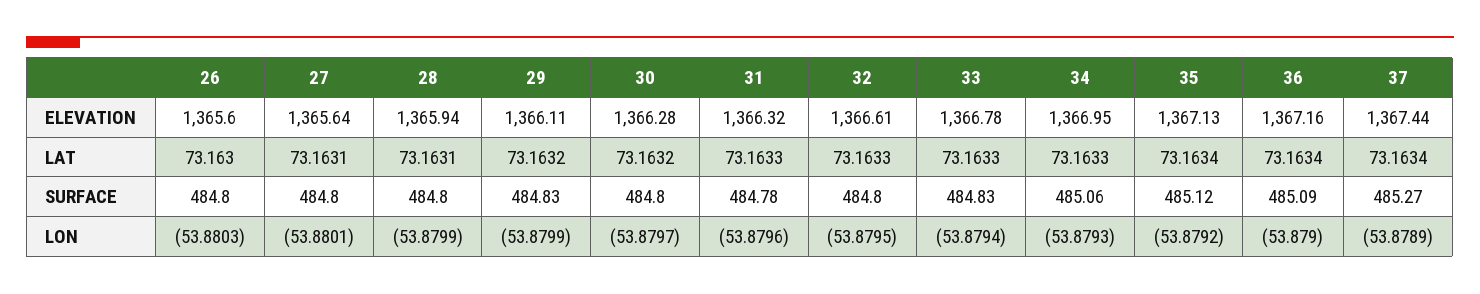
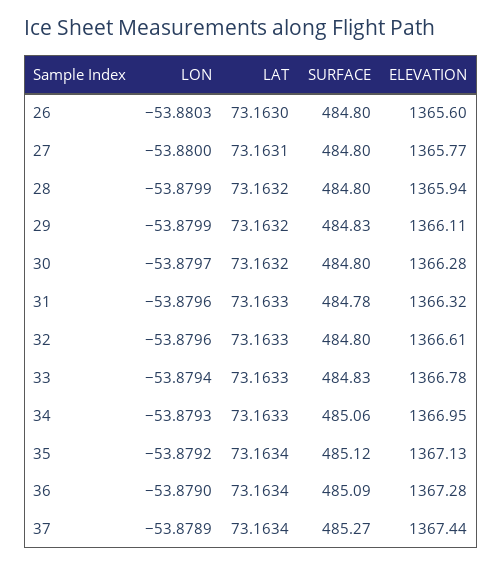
  {
    "26": {
      "ELEVATION": 1365.6,
      "LAT": 73.163,
      "SURFACE": 484.8,
      "LON": -53.8803
    },
    "27": {
-     "ELEVATION": 1365.64,
+     "ELEVATION": 1365.77,
      "LAT": 73.1631,
      "SURFACE": 484.8,
-     "LON": -53.8801
+     "LON": -53.88
    },
    "28": {
      "ELEVATION": 1365.94,
-     "LAT": 73.1631,
+     "LAT": 73.1632,
      "SURFACE": 484.8,
      "LON": -53.8799
    },
    "29": {
      "ELEVATION": 1366.11,
      "LAT": 73.1632,
      "SURFACE": 484.83,
      "LON": -53.8799
    },
    "30": {
      "ELEVATION": 1366.28,
      "LAT": 73.1632,
      "SURFACE": 484.8,
      "LON": -53.8797
    },
    "31": {
      "ELEVATION": 1366.32,
      "LAT": 73.1633,
      "SURFACE": 484.78,
      "LON": -53.8796
    },
    "32": {
      "ELEVATION": 1366.61,
      "LAT": 73.1633,
      "SURFACE": 484.8,
-     "LON": -53.8795
+     "LON": -53.8796
    },
    "33": {
      "ELEVATION": 1366.78,
      "LAT": 73.1633,
      "SURFACE": 484.83,
      "LON": -53.8794
    },
    "34": {
      "ELEVATION": 1366.95,
      "LAT": 73.1633,
      "SURFACE": 485.06,
      "LON": -53.8793
    },
    "35": {
      "ELEVATION": 1367.13,
      "LAT": 73.1634,
      "SURFACE": 485.12,
      "LON": -53.8792
    },
    "36": {
-     "ELEVATION": 1367.16,
+     "ELEVATION": 1367.28,
      "LAT": 73.1634,
      "SURFACE": 485.09,
      "LON": -53.879
    },
    "37": {
      "ELEVATION": 1367.44,
      "LAT": 73.1634,
      "SURFACE": 485.27,
      "LON": -53.8789
    }
  }

